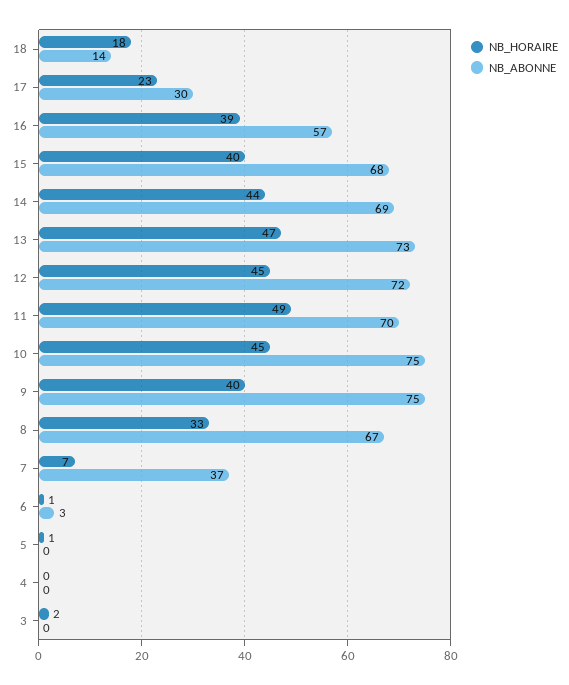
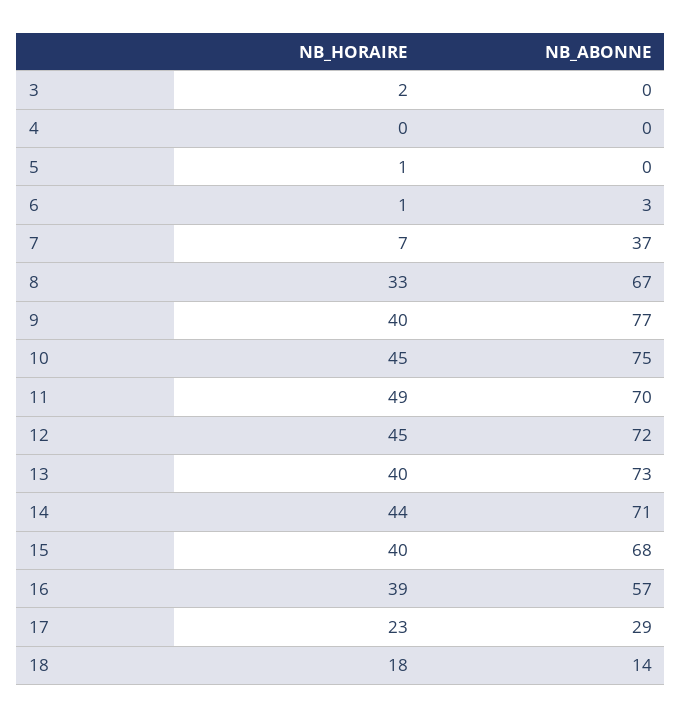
  {
    "NB_HORAIRE": {
      "18": 18,
      "17": 23,
      "16": 39,
      "15": 40,
      "14": 44,
-     "13": 47,
+     "13": 40,
      "12": 45,
      "11": 49,
      "10": 45,
      "9": 40,
      "8": 33,
      "7": 7,
      "6": 1,
      "5": 1,
      "4": 0,
      "3": 2
    },
    "NB_ABONNE": {
      "18": 14,
-     "17": 30,
+     "17": 29,
      "16": 57,
      "15": 68,
-     "14": 69,
+     "14": 71,
      "13": 73,
      "12": 72,
      "11": 70,
      "10": 75,
-     "9": 75,
+     "9": 77,
      "8": 67,
      "7": 37,
      "6": 3,
      "5": 0,
      "4": 0,
      "3": 0
    }
  }

